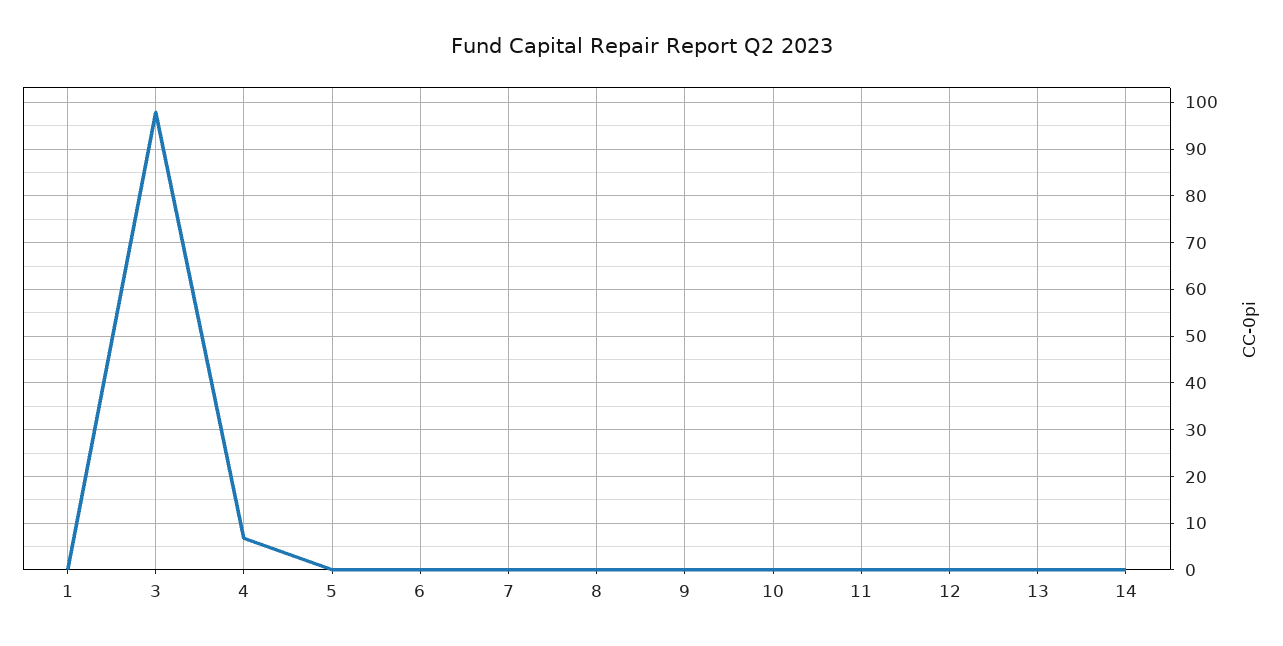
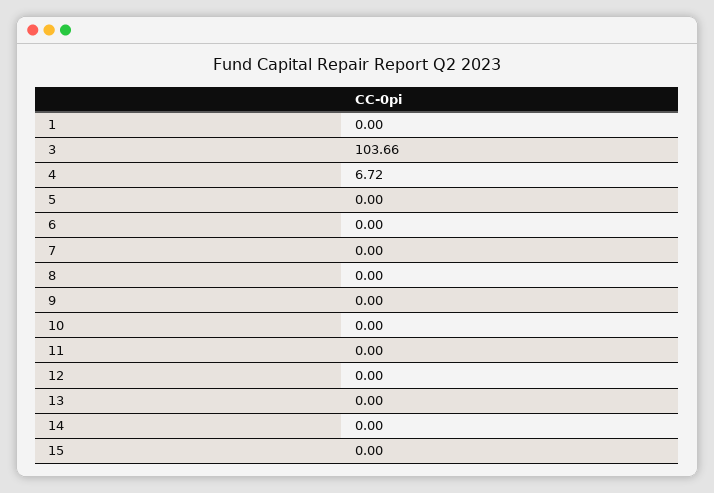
  {
    "1": 0,
-   "3": 98,
+   "3": 103.66,
    "4": 6.72,
    "5": 0,
    "6": 0,
    "7": 0,
    "8": 0,
    "9": 0,
    "10": 0,
    "11": 0,
    "12": 0,
    "13": 0,
-   "14": 0
+   "14": 0,
+   "15": 0
  }

